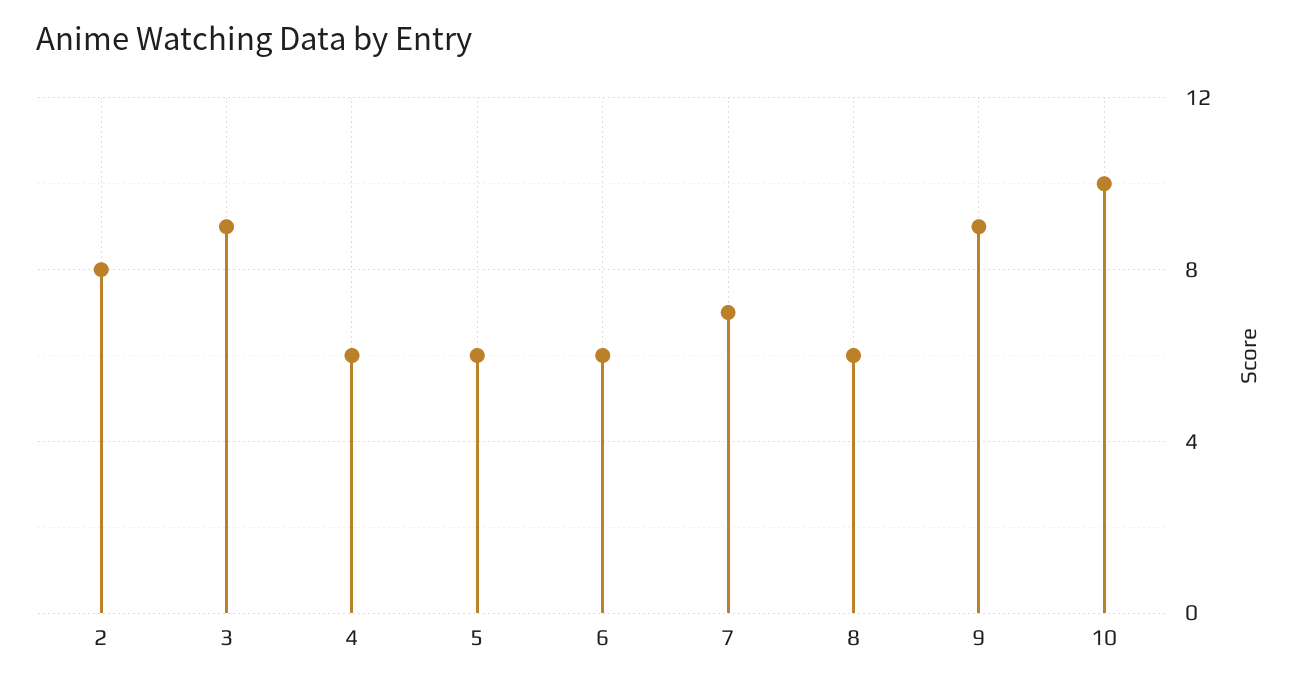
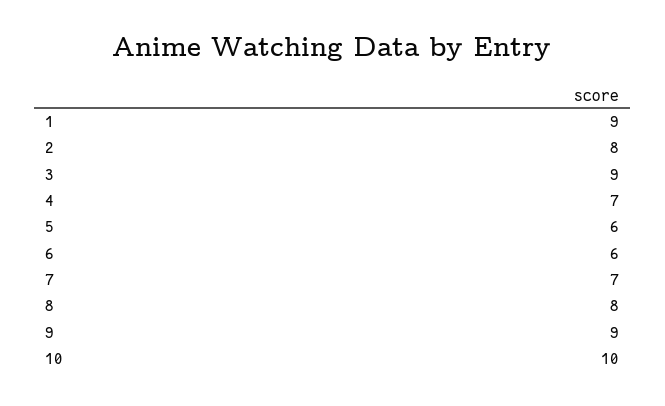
  {
    "2": 8,
    "3": 9,
-   "4": 6,
+   "4": 7,
    "5": 6,
    "6": 6,
    "7": 7,
-   "8": 6,
+   "8": 8,
    "9": 9,
-   "10": 10
+   "10": 10,
+   "1": 9
  }

